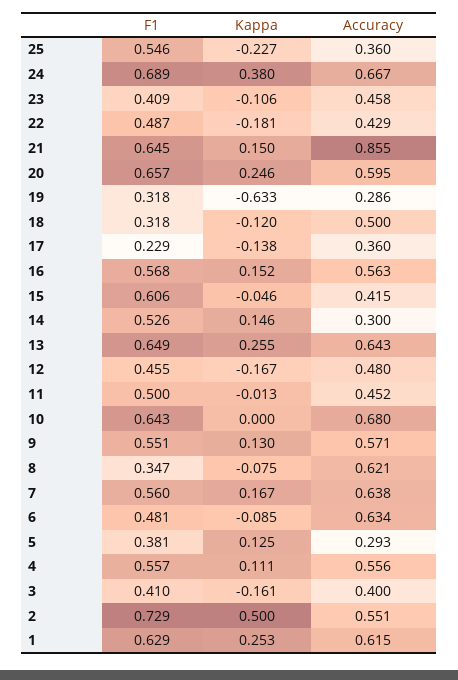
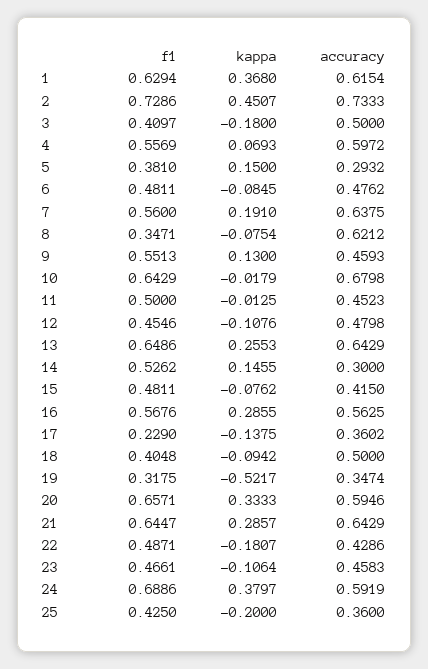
  {
    "F1": {
-     "25": 0.546,
+     "25": 0.425,
      "24": 0.6886,
-     "23": 0.409,
+     "23": 0.4661,
      "22": 0.4871,
      "21": 0.6447,
      "20": 0.6571,
      "19": 0.3175,
-     "18": 0.318,
+     "18": 0.4048,
      "17": 0.229,
      "16": 0.5676,
-     "15": 0.606,
+     "15": 0.4811,
      "14": 0.5262,
      "13": 0.6486,
      "12": 0.4546,
      "11": 0.5,
      "10": 0.6429,
      "9": 0.5513,
      "8": 0.3471,
      "7": 0.56,
      "6": 0.4811,
      "5": 0.381,
      "4": 0.5569,
      "3": 0.4097,
      "2": 0.7286,
      "1": 0.6294
    },
    "Kappa": {
-     "25": -0.227,
+     "25": -0.2,
      "24": 0.3797,
      "23": -0.1064,
      "22": -0.1807,
-     "21": 0.15,
+     "21": 0.2857,
-     "20": 0.246,
+     "20": 0.3333,
-     "19": -0.633,
+     "19": -0.5217,
-     "18": -0.12,
+     "18": -0.0942,
      "17": -0.1375,
-     "16": 0.152,
+     "16": 0.2855,
-     "15": -0.046,
+     "15": -0.0762,
      "14": 0.1455,
      "13": 0.2553,
-     "12": -0.167,
+     "12": -0.1076,
      "11": -0.0125,
-     "10": 0,
+     "10": -0.0179,
      "9": 0.13,
      "8": -0.0754,
-     "7": 0.167,
+     "7": 0.191,
      "6": -0.0845,
-     "5": 0.125,
+     "5": 0.15,
-     "4": 0.111,
+     "4": 0.0693,
-     "3": -0.161,
+     "3": -0.18,
-     "2": 0.5,
+     "2": 0.4507,
-     "1": 0.253
+     "1": 0.368
    },
    "Accuracy": {
      "25": 0.36,
-     "24": 0.667,
+     "24": 0.5919,
      "23": 0.4583,
      "22": 0.4286,
-     "21": 0.855,
+     "21": 0.6429,
      "20": 0.5946,
-     "19": 0.286,
+     "19": 0.3474,
      "18": 0.5,
      "17": 0.3602,
      "16": 0.5625,
      "15": 0.415,
      "14": 0.3,
      "13": 0.6429,
      "12": 0.4798,
      "11": 0.4523,
      "10": 0.6798,
-     "9": 0.571,
+     "9": 0.4593,
      "8": 0.6212,
      "7": 0.6375,
-     "6": 0.634,
+     "6": 0.4762,
      "5": 0.2932,
-     "4": 0.556,
+     "4": 0.5972,
-     "3": 0.4,
+     "3": 0.5,
-     "2": 0.551,
+     "2": 0.7333,
      "1": 0.6154
    }
  }

